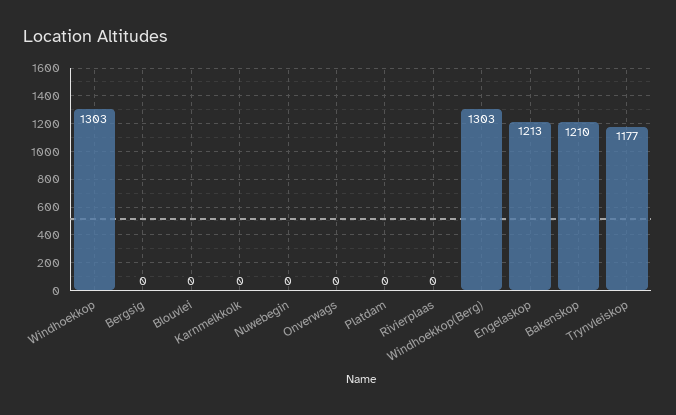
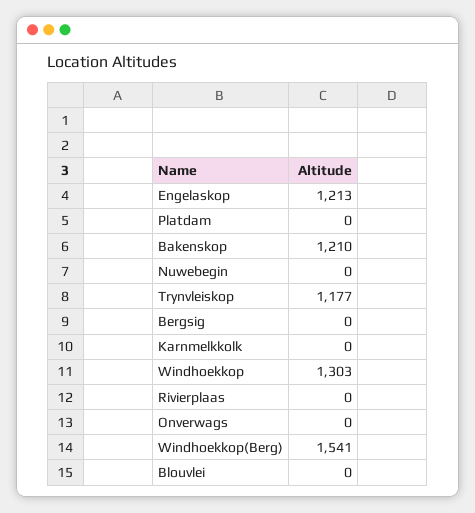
  {
    "Windhoekkop": 1303,
    "Bergsig": 0,
    "Blouvlei": 0,
    "Karnmelkkolk": 0,
    "Nuwebegin": 0,
    "Onverwags": 0,
    "Platdam": 0,
    "Rivierplaas": 0,
-   "Windhoekkop(Berg)": 1303,
+   "Windhoekkop(Berg)": 1541,
    "Engelaskop": 1213,
    "Bakenskop": 1210,
    "Trynvleiskop": 1177
  }

